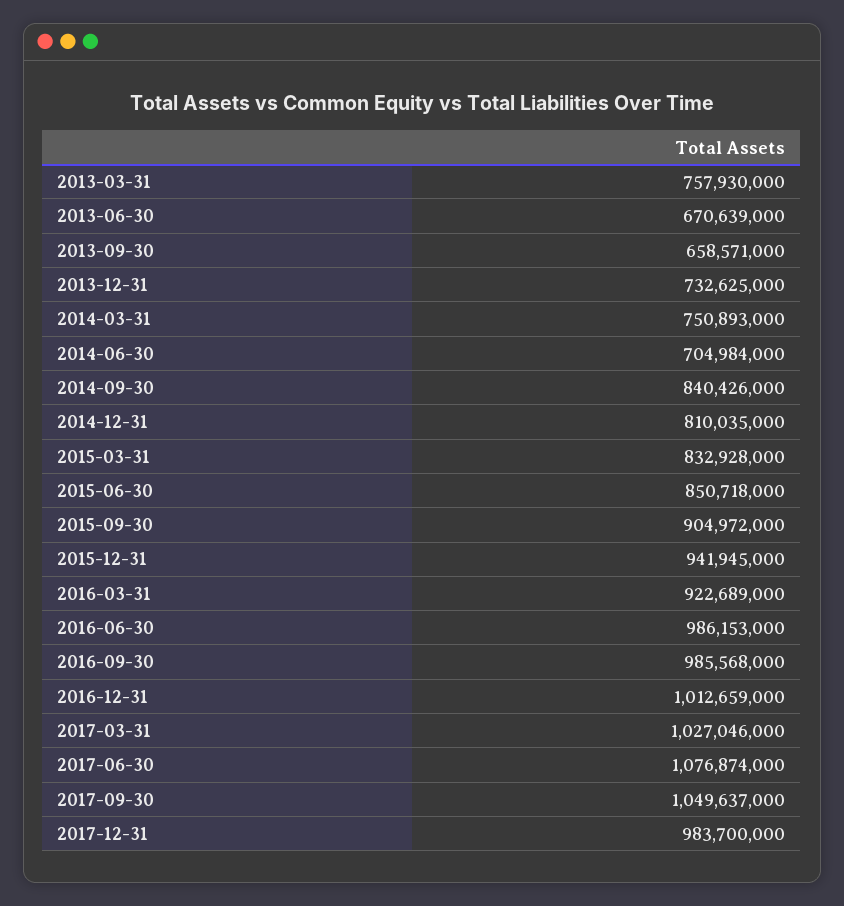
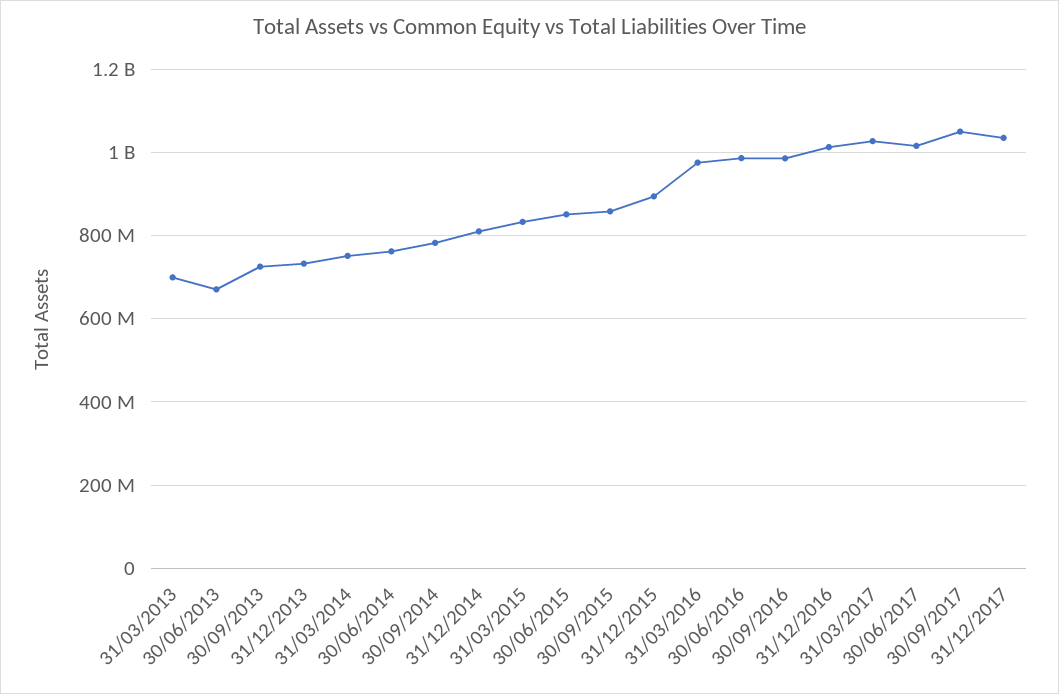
  {
-   "2013-03-31": 757930000,
+   "2013-03-31": 700000000,
    "2013-06-30": 670639000,
-   "2013-09-30": 658571000,
+   "2013-09-30": 720000000,
    "2013-12-31": 732625000,
    "2014-03-31": 750893000,
-   "2014-06-30": 704984000,
+   "2014-06-30": 760000000,
-   "2014-09-30": 840426000,
+   "2014-09-30": 780000000,
    "2014-12-31": 810035000,
    "2015-03-31": 832928000,
    "2015-06-30": 850718000,
-   "2015-09-30": 904972000,
+   "2015-09-30": 860000000,
-   "2015-12-31": 941945000,
+   "2015-12-31": 900000000,
-   "2016-03-31": 922689000,
+   "2016-03-31": 980000000,
    "2016-06-30": 986153000,
    "2016-09-30": 985568000,
    "2016-12-31": 1012659000,
    "2017-03-31": 1027046000,
-   "2017-06-30": 1076874000,
+   "2017-06-30": 1020000000,
    "2017-09-30": 1049637000,
-   "2017-12-31": 983700000
+   "2017-12-31": 1040000000
  }

